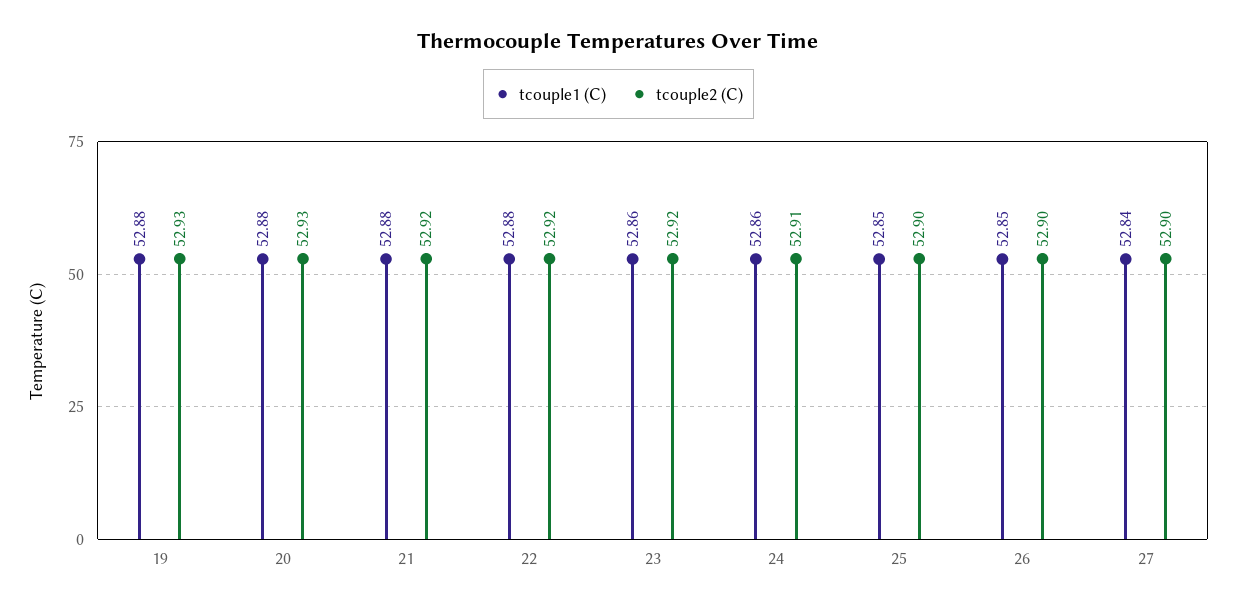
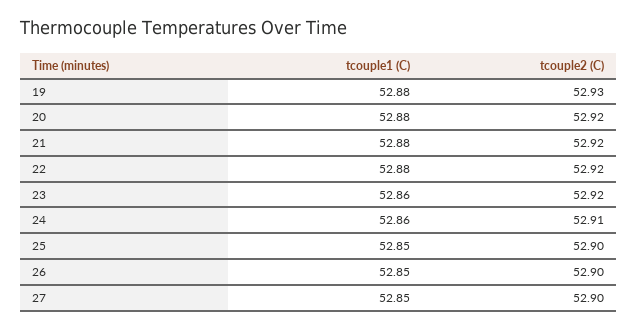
  {
    "tcouple1 (C)": {
      "19": 52.88,
      "20": 52.88,
      "21": 52.88,
      "22": 52.88,
      "23": 52.86,
      "24": 52.86,
      "25": 52.85,
      "26": 52.85,
-     "27": 52.84
+     "27": 52.85
    },
    "tcouple2 (C)": {
      "19": 52.93,
-     "20": 52.93,
+     "20": 52.92,
      "21": 52.92,
      "22": 52.92,
      "23": 52.92,
      "24": 52.91,
      "25": 52.9,
      "26": 52.9,
      "27": 52.9
    }
  }

